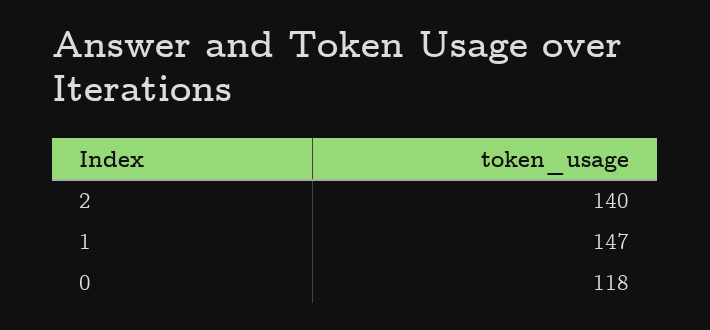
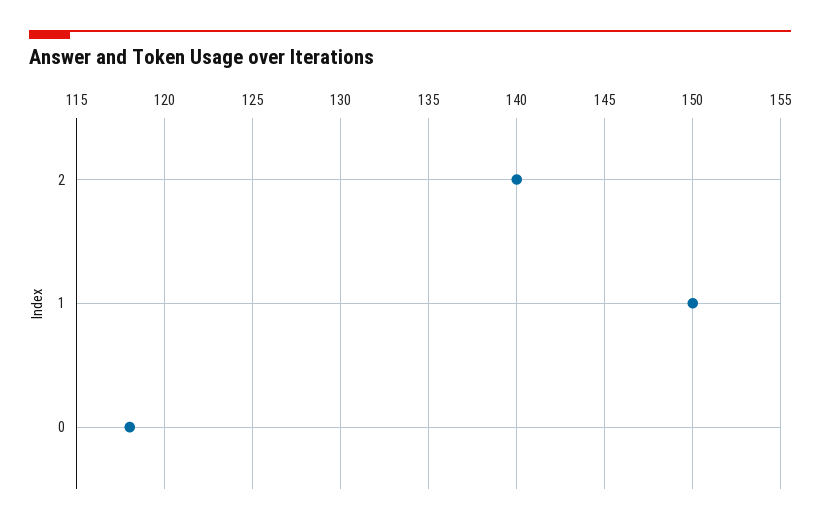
  {
    "2": 140,
-   "1": 147,
+   "1": 150,
    "0": 118
  }

